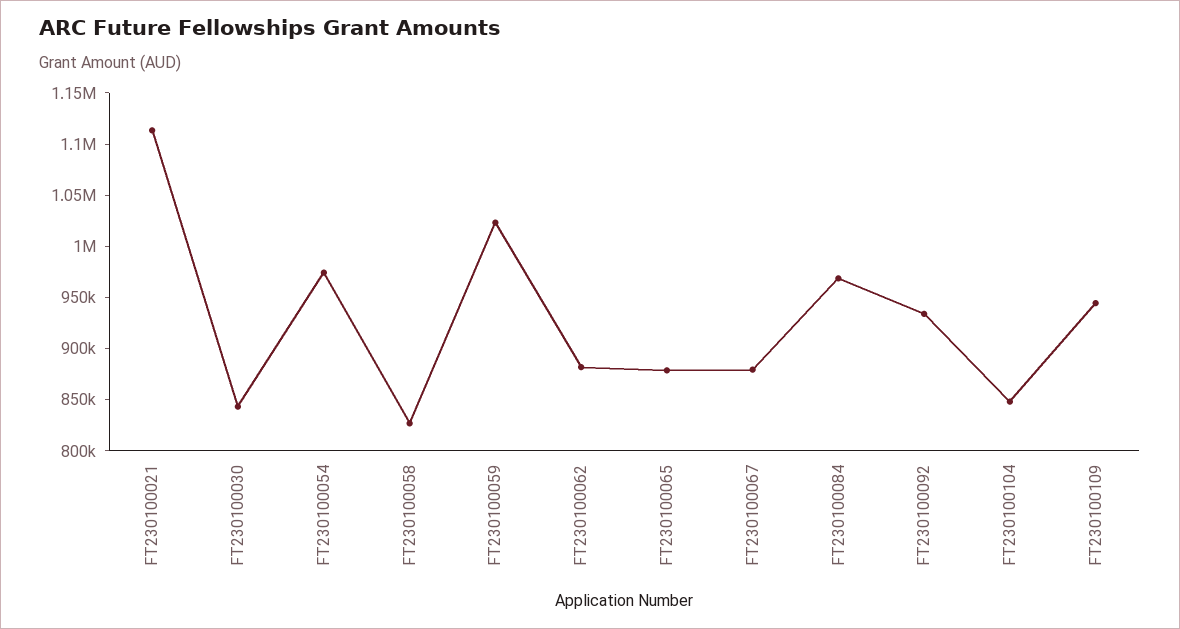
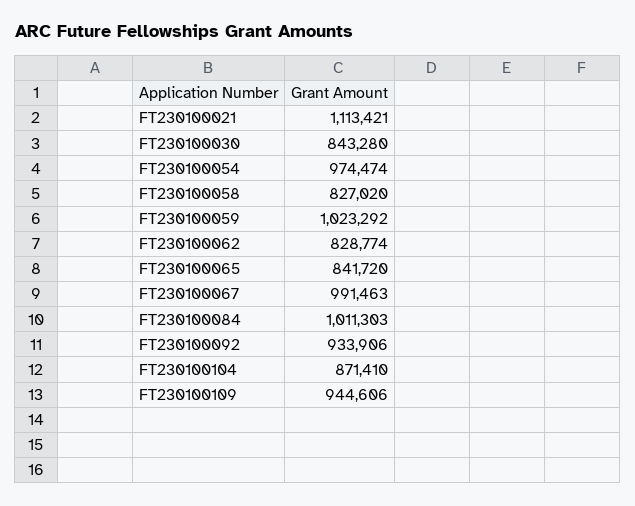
  {
    "FT230100021": 1113421,
    "FT230100030": 843280,
    "FT230100054": 974474,
    "FT230100058": 827020,
    "FT230100059": 1023292,
-   "FT230100062": 880000,
+   "FT230100062": 828774,
-   "FT230100065": 880000,
+   "FT230100065": 841720,
-   "FT230100067": 880000,
+   "FT230100067": 991463,
-   "FT230100084": 970000,
+   "FT230100084": 1011303,
    "FT230100092": 933906,
-   "FT230100104": 850000,
+   "FT230100104": 871410,
    "FT230100109": 944606
  }

